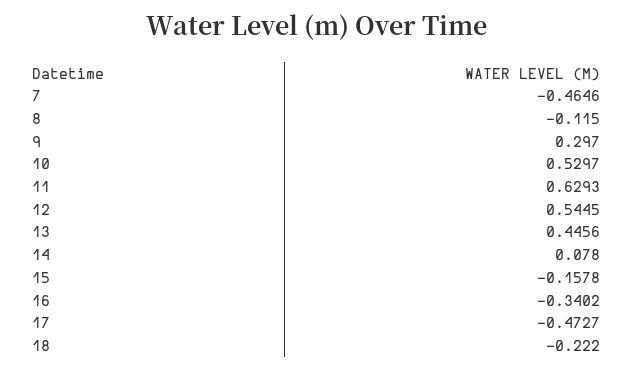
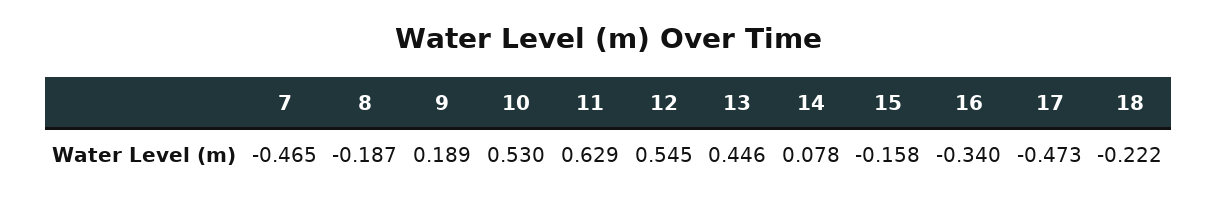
  {
    "7": -0.4646,
-   "8": -0.115,
+   "8": -0.187,
-   "9": 0.297,
+   "9": 0.189,
    "10": 0.5297,
    "11": 0.6293,
    "12": 0.5445,
    "13": 0.4456,
    "14": 0.078,
    "15": -0.1578,
    "16": -0.3402,
    "17": -0.4727,
    "18": -0.222
  }

